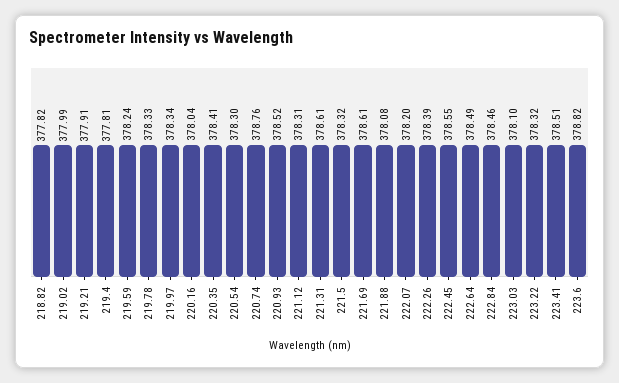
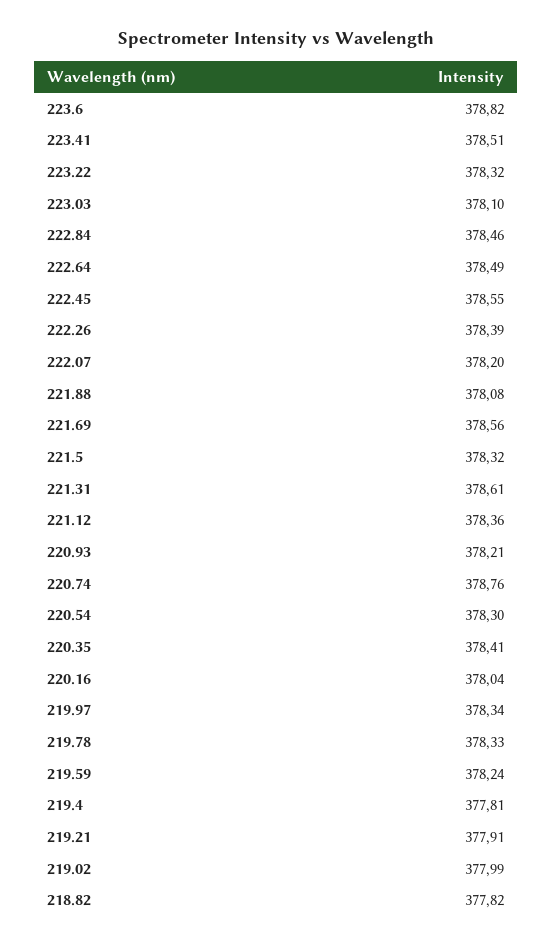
  {
    "218.82": 377.82,
    "219.02": 377.99,
    "219.21": 377.91,
    "219.4": 377.81,
    "219.59": 378.24,
    "219.78": 378.33,
    "219.97": 378.34,
    "220.16": 378.04,
    "220.35": 378.41,
    "220.54": 378.3,
    "220.74": 378.76,
-   "220.93": 378.52,
+   "220.93": 378.21,
-   "221.12": 378.31,
+   "221.12": 378.36,
    "221.31": 378.61,
    "221.5": 378.32,
-   "221.69": 378.61,
+   "221.69": 378.56,
    "221.88": 378.08,
    "222.07": 378.2,
    "222.26": 378.39,
    "222.45": 378.55,
    "222.64": 378.49,
    "222.84": 378.46,
    "223.03": 378.1,
    "223.22": 378.32,
    "223.41": 378.51,
    "223.6": 378.82
  }

